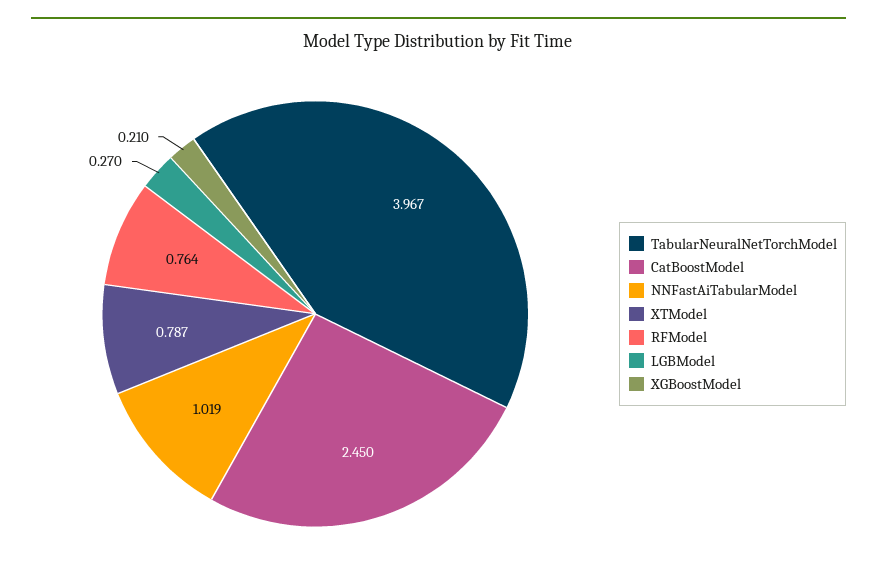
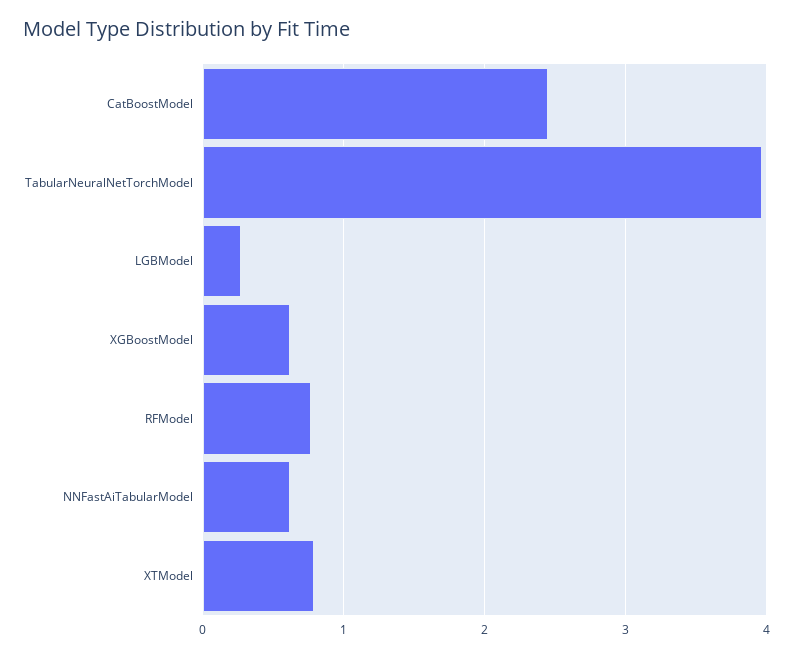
  {
    "TabularNeuralNetTorchModel": 3.967,
    "CatBoostModel": 2.45,
-   "NNFastAiTabularModel": 1.019,
+   "NNFastAiTabularModel": 0.6,
    "XTModel": 0.787,
    "RFModel": 0.764,
    "LGBModel": 0.27,
-   "XGBoostModel": 0.21
+   "XGBoostModel": 0.6
  }

